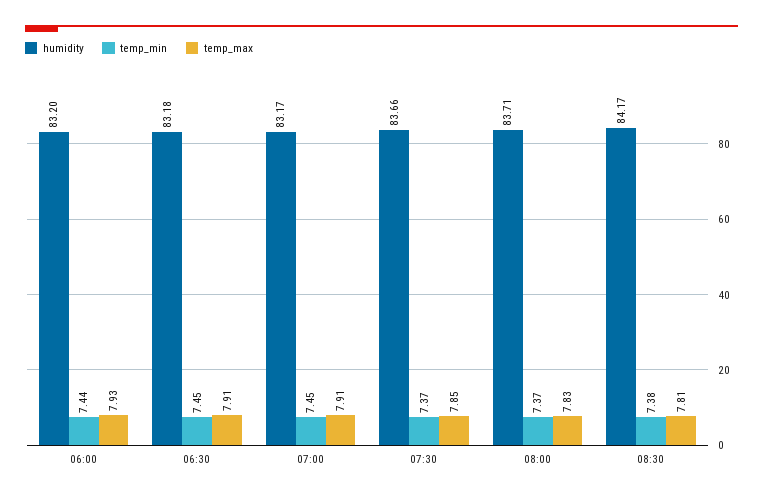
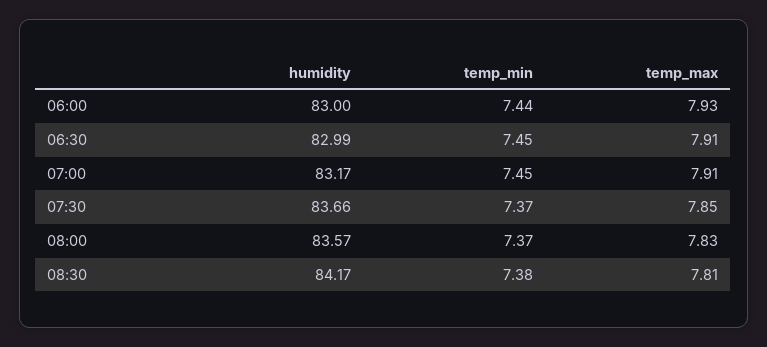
  {
    "humidity": {
-     "06:00": 83.2,
+     "06:00": 83,
-     "06:30": 83.18,
+     "06:30": 82.99,
      "07:00": 83.17,
      "07:30": 83.66,
-     "08:00": 83.71,
+     "08:00": 83.57,
      "08:30": 84.17
    },
    "temp_min": {
      "06:00": 7.44,
      "06:30": 7.45,
      "07:00": 7.45,
      "07:30": 7.37,
      "08:00": 7.37,
      "08:30": 7.38
    },
    "temp_max": {
      "06:00": 7.93,
      "06:30": 7.91,
      "07:00": 7.91,
      "07:30": 7.85,
      "08:00": 7.83,
      "08:30": 7.81
    }
  }

